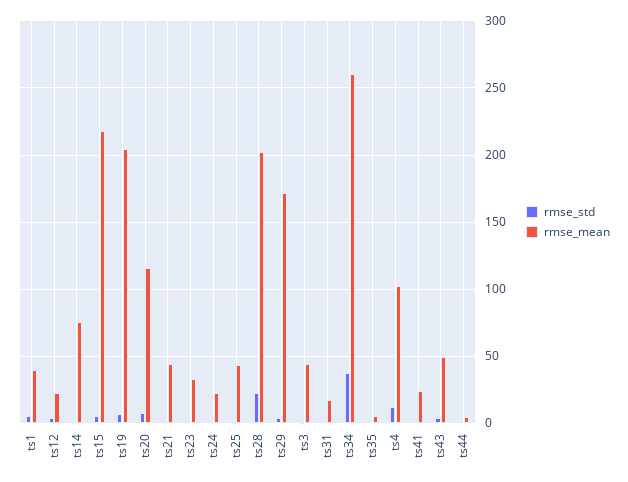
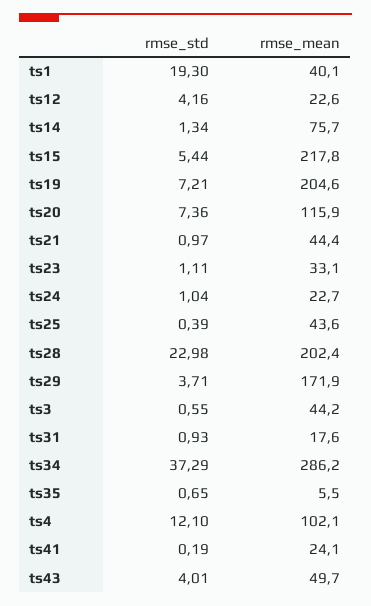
  {
    "rmse_std": {
-     "ts1": 5,
+     "ts1": 19.3,
      "ts12": 4.16,
      "ts14": 1.34,
      "ts15": 5.44,
      "ts19": 7.21,
      "ts20": 7.36,
      "ts21": 0.97,
      "ts23": 1.11,
      "ts24": 1.04,
      "ts25": 0.39,
      "ts28": 22.98,
      "ts29": 3.71,
      "ts3": 0.55,
      "ts31": 0.93,
      "ts34": 37.29,
      "ts35": 0.65,
      "ts4": 12.1,
      "ts41": 0.19,
-     "ts43": 4.01,
+     "ts43": 4.01
-     "ts44": 0
    },
    "rmse_mean": {
      "ts1": 40.1,
      "ts12": 22.6,
      "ts14": 75.7,
      "ts15": 217.8,
      "ts19": 204.6,
      "ts20": 115.9,
      "ts21": 44.4,
      "ts23": 33.1,
      "ts24": 22.7,
      "ts25": 43.6,
      "ts28": 202.4,
      "ts29": 171.9,
      "ts3": 44.2,
      "ts31": 17.6,
-     "ts34": 260,
+     "ts34": 286.2,
      "ts35": 5.5,
      "ts4": 102.1,
      "ts41": 24.1,
-     "ts43": 49.7,
+     "ts43": 49.7
-     "ts44": 5
    }
  }

